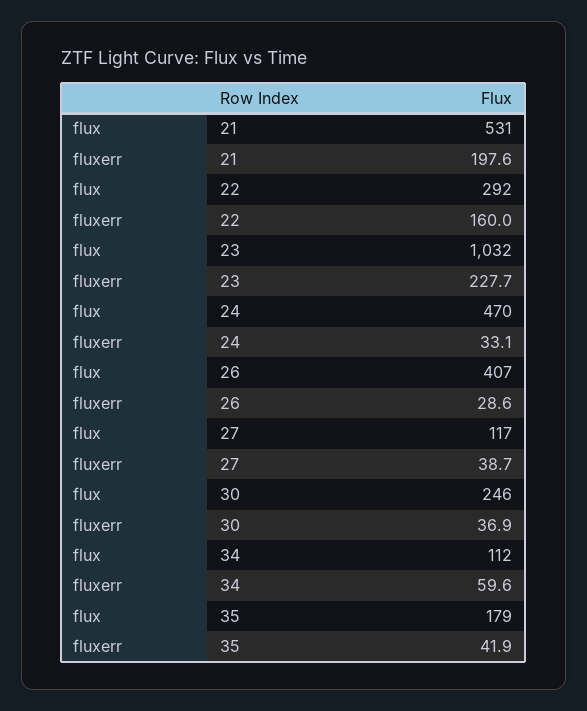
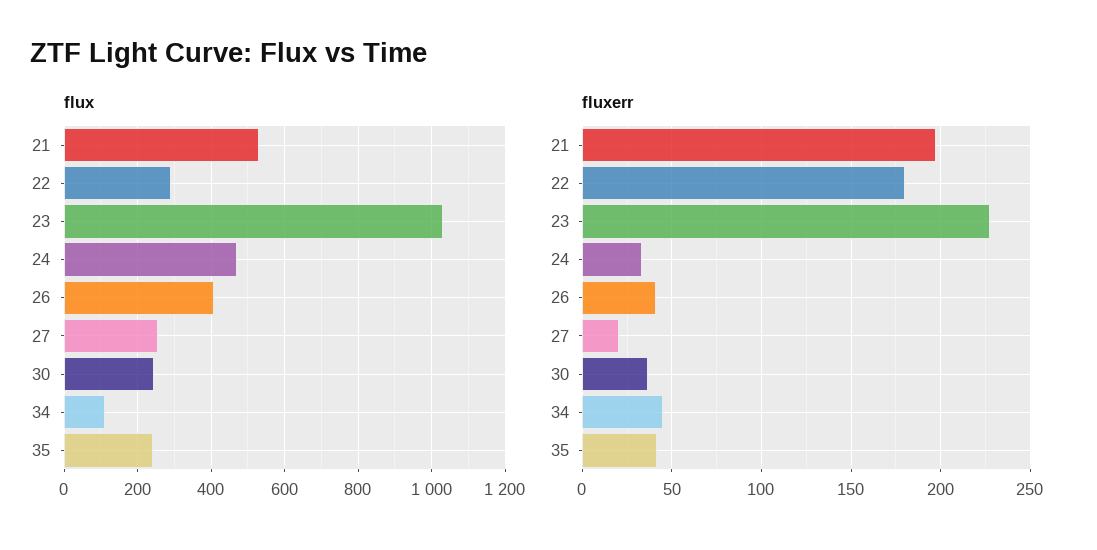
  {
    "flux": {
      "21": 531,
      "22": 292,
      "23": 1032,
      "24": 470,
      "26": 407,
-     "27": 117,
+     "27": 260,
      "30": 246,
      "34": 112,
-     "35": 179
+     "35": 240
    },
    "fluxerr": {
      "21": 197.6,
-     "22": 160,
+     "22": 180,
      "23": 227.7,
      "24": 33.1,
-     "26": 28.6,
+     "26": 40,
-     "27": 38.7,
+     "27": 20,
      "30": 36.9,
-     "34": 59.6,
+     "34": 45,
      "35": 41.9
    }
  }

